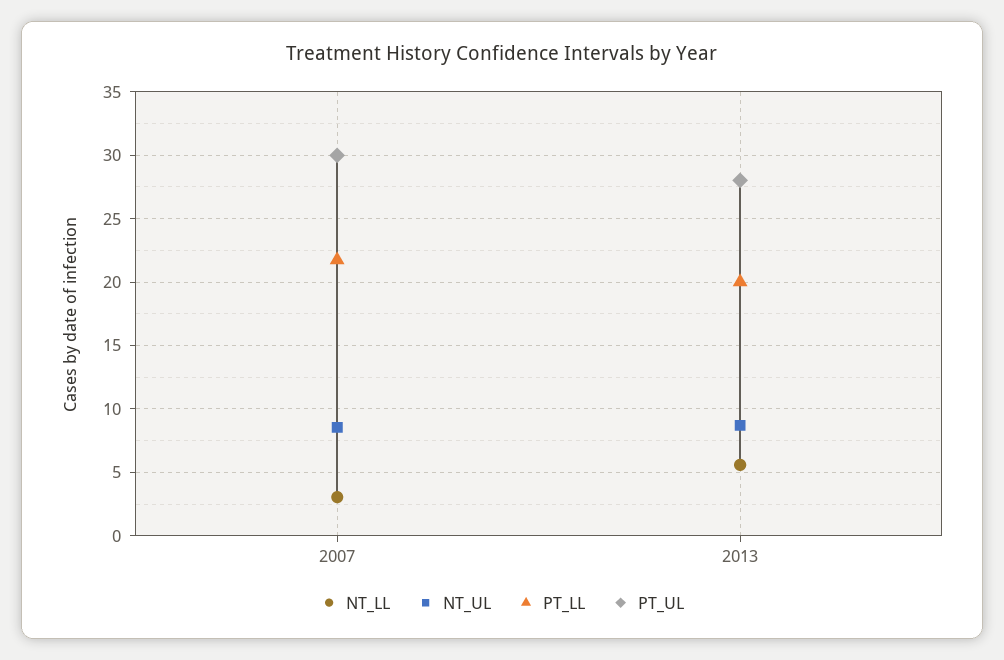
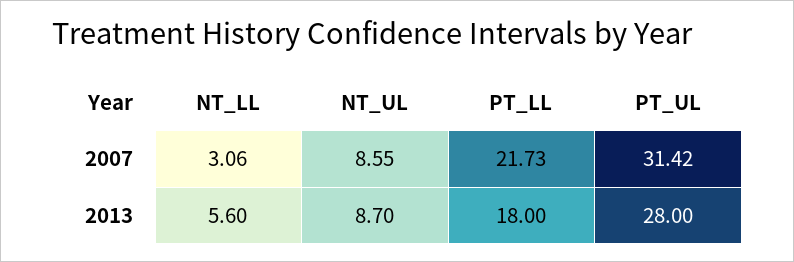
  {
    "NT_LL": {
      "2007": 3.06,
      "2013": 5.6
    },
    "NT_UL": {
      "2007": 8.55,
      "2013": 8.7
    },
    "PT_LL": {
      "2007": 21.73,
-     "2013": 20
+     "2013": 18
    },
    "PT_UL": {
-     "2007": 30,
+     "2007": 31.42,
      "2013": 28
    }
  }

